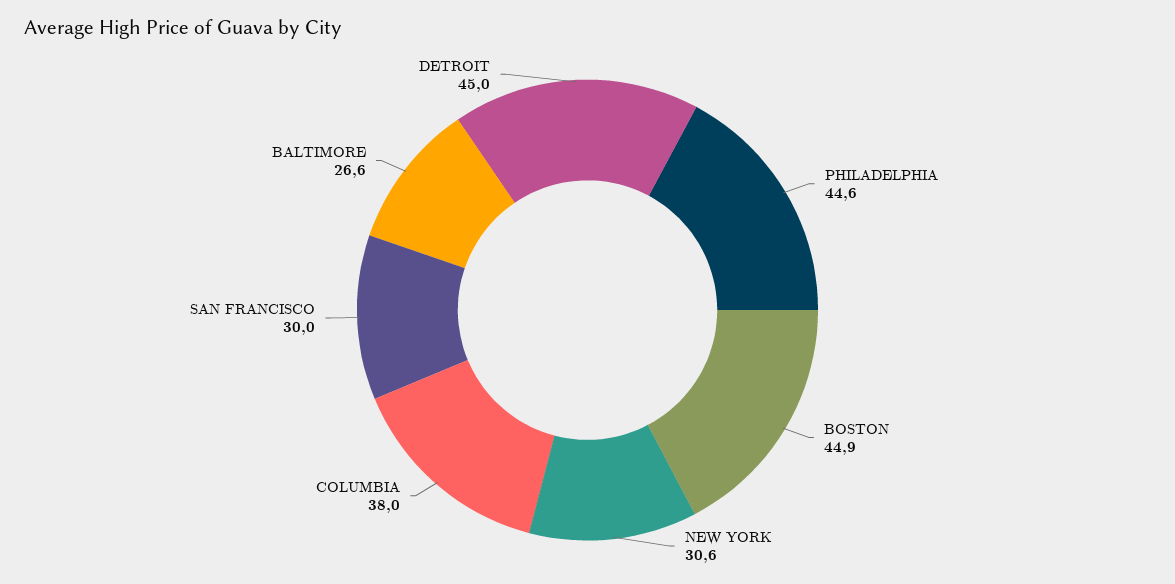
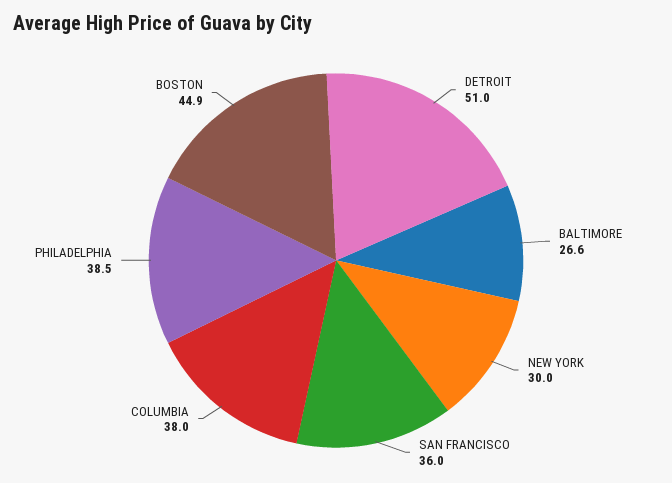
  {
-   "PHILADELPHIA": 44.6,
+   "PHILADELPHIA": 38.5,
    "BOSTON": 44.9,
-   "NEW YORK": 30.6,
+   "NEW YORK": 30,
    "COLUMBIA": 38,
-   "SAN FRANCISCO": 30,
+   "SAN FRANCISCO": 36,
    "BALTIMORE": 26.6,
-   "DETROIT": 45
+   "DETROIT": 51
  }

